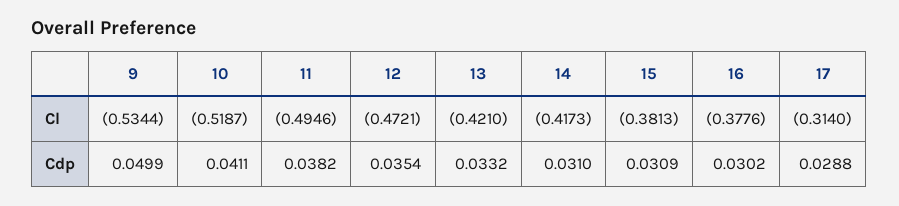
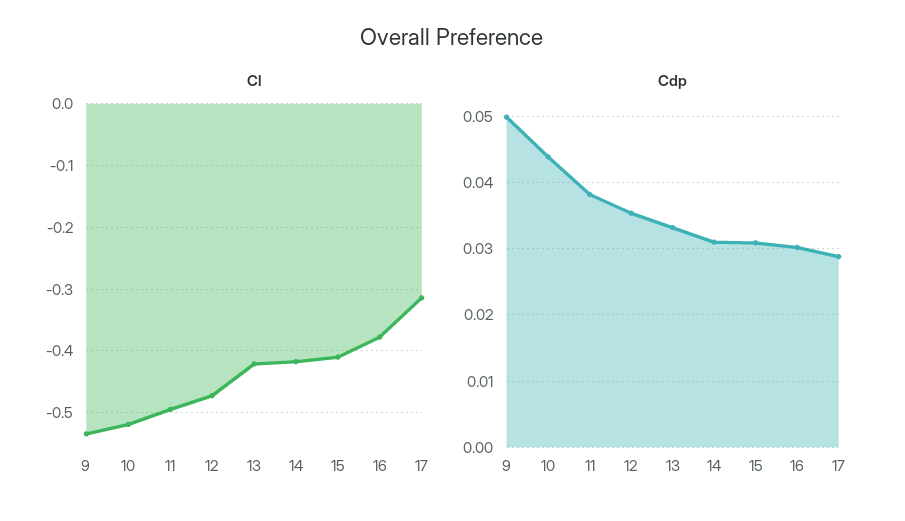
  {
    "Cl": {
      "9": -0.5344,
      "10": -0.5187,
      "11": -0.4946,
      "12": -0.4721,
      "13": -0.421,
      "14": -0.4173,
-     "15": -0.3813,
+     "15": -0.41,
      "16": -0.3776,
      "17": -0.314
    },
    "Cdp": {
      "9": 0.0499,
-     "10": 0.0411,
+     "10": 0.044,
      "11": 0.0382,
      "12": 0.0354,
      "13": 0.0332,
      "14": 0.031,
      "15": 0.0309,
      "16": 0.0302,
      "17": 0.0288
    }
  }

